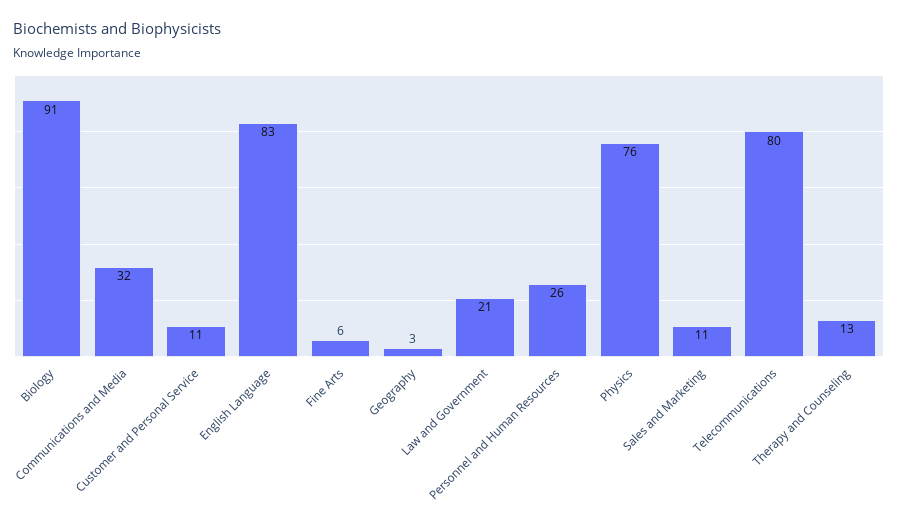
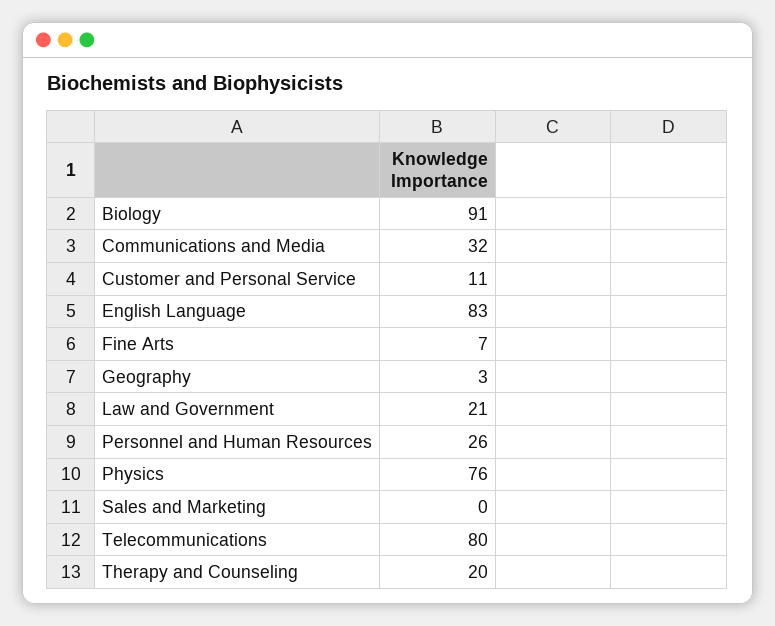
  {
    "Biology": 91,
    "Communications and Media": 32,
    "Customer and Personal Service": 11,
    "English Language": 83,
-   "Fine Arts": 6,
+   "Fine Arts": 7,
    "Geography": 3,
    "Law and Government": 21,
    "Personnel and Human Resources": 26,
    "Physics": 76,
-   "Sales and Marketing": 11,
+   "Sales and Marketing": 0,
    "Telecommunications": 80,
-   "Therapy and Counseling": 13
+   "Therapy and Counseling": 20
  }

